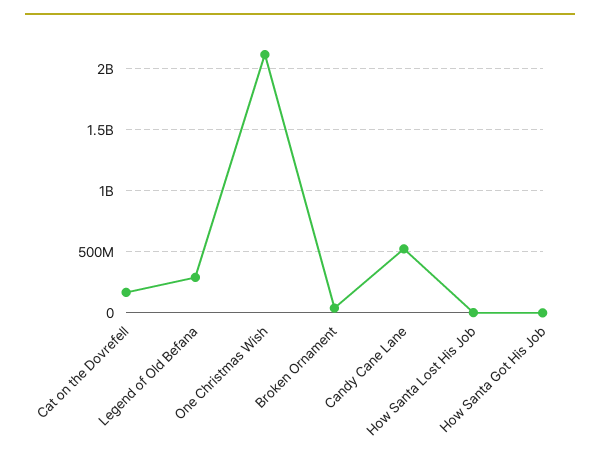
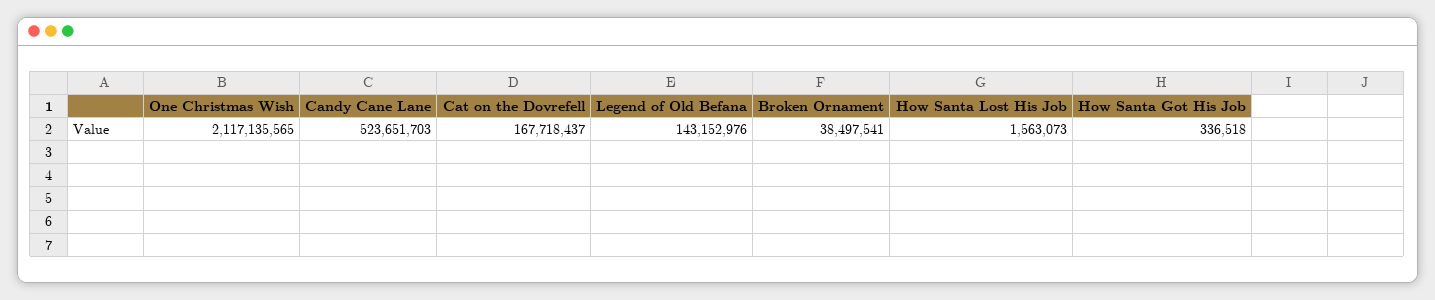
  {
    "Cat on the Dovrefell": 167718437,
-   "Legend of Old Befana": 300000000,
+   "Legend of Old Befana": 143152976,
    "One Christmas Wish": 2117135565,
    "Broken Ornament": 38497541,
    "Candy Cane Lane": 523651703,
    "How Santa Lost His Job": 1563073,
    "How Santa Got His Job": 336518
  }

